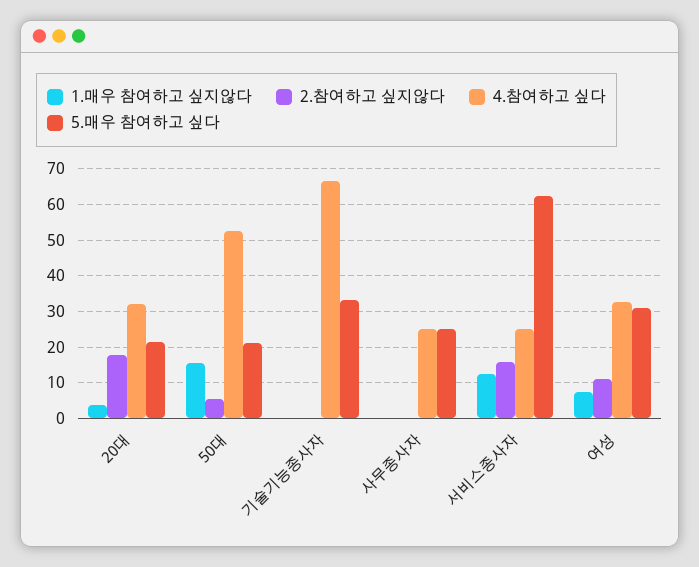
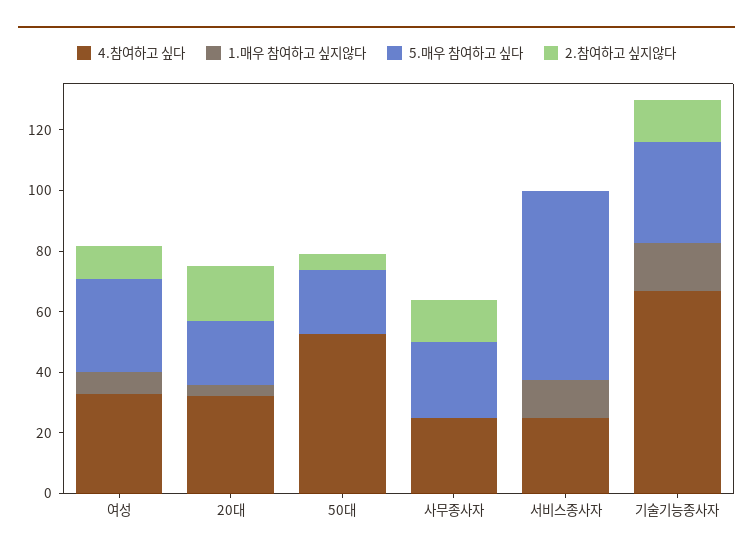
  {
    "1.매우 참여하고 싶지않다": {
      "20대": 4,
-     "50대": 16,
+     "50대": 0,
-     "기술기능종사자": 0,
+     "기술기능종사자": 15,
      "사무종사자": 0,
      "서비스종사자": 12,
      "여성": 8
    },
    "2.참여하고 싶지않다": {
      "20대": 18,
      "50대": 6,
-     "기술기능종사자": 0,
+     "기술기능종사자": 15,
-     "사무종사자": 0,
+     "사무종사자": 15,
-     "서비스종사자": 16,
+     "서비스종사자": 0,
      "여성": 10
    },
    "4.참여하고 싶다": {
      "20대": 32,
      "50대": 52,
      "기술기능종사자": 66,
      "사무종사자": 26,
      "서비스종사자": 26,
      "여성": 32
    },
    "5.매우 참여하고 싶다": {
      "20대": 22,
      "50대": 22,
      "기술기능종사자": 34,
      "사무종사자": 26,
      "서비스종사자": 62,
      "여성": 30
    }
  }

